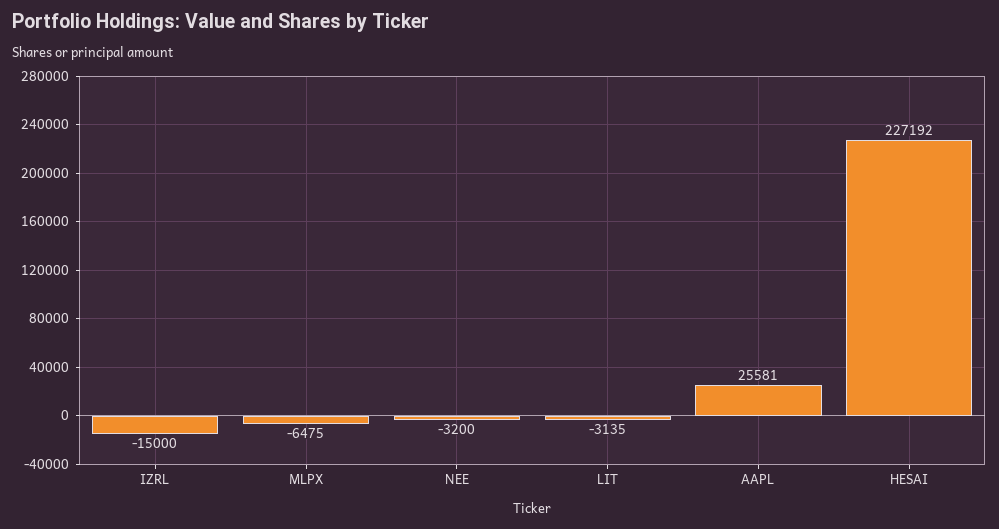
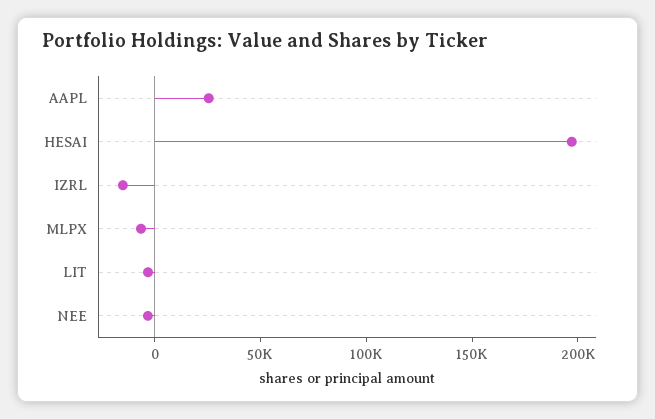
  {
    "IZRL": -15000,
    "MLPX": -6475,
    "NEE": -3200,
    "LIT": -3135,
    "AAPL": 25581,
-   "HESAI": 227192
+   "HESAI": 200000
  }

